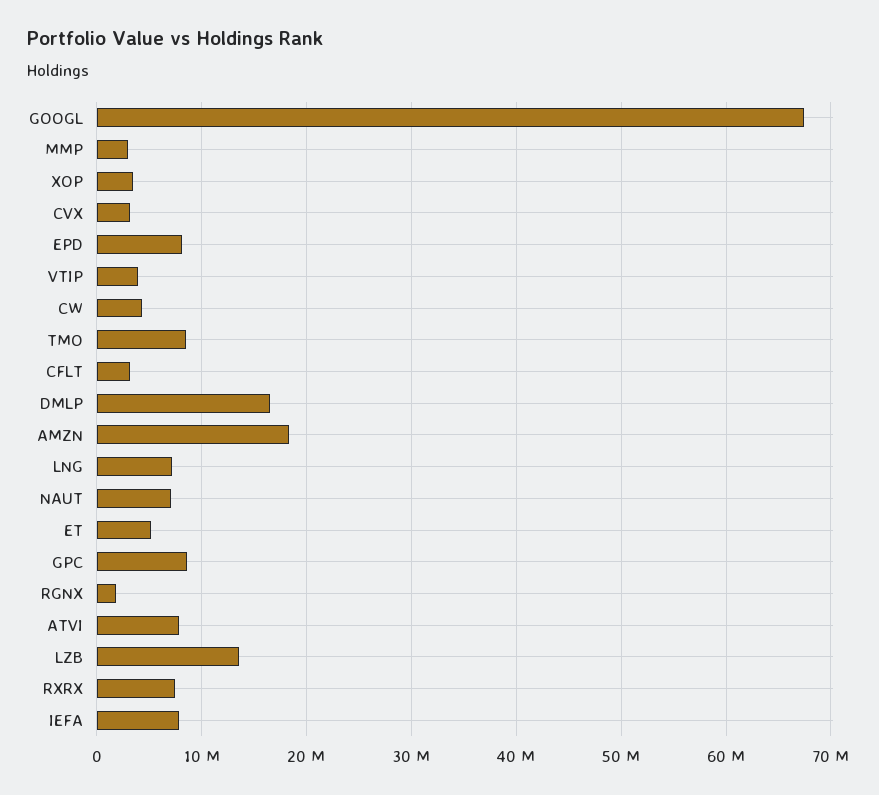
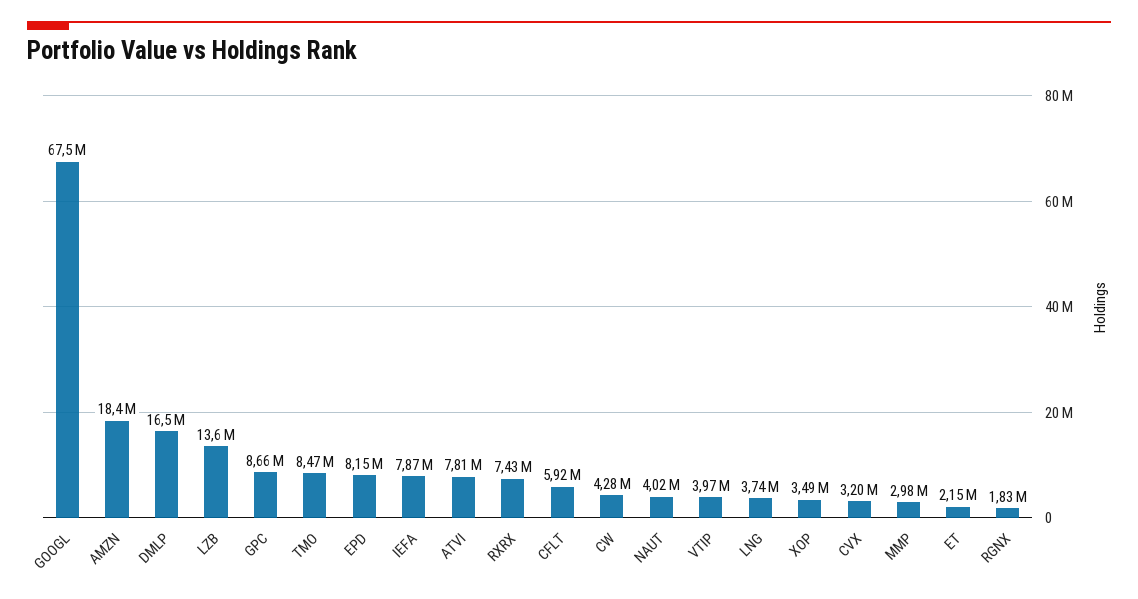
  {
    "GOOGL": 67500000,
    "MMP": 2980000,
    "XOP": 3490000,
    "CVX": 3200000,
    "EPD": 8150000,
    "VTIP": 3970000,
    "CW": 4280000,
    "TMO": 8470000,
-   "CFLT": 3000000,
+   "CFLT": 5920000,
    "DMLP": 16500000,
    "AMZN": 18400000,
-   "LNG": 7000000,
+   "LNG": 3740000,
-   "NAUT": 7000000,
+   "NAUT": 4020000,
-   "ET": 5000000,
+   "ET": 2150000,
    "GPC": 8660000,
    "RGNX": 1830000,
    "ATVI": 7810000,
    "LZB": 13600000,
    "RXRX": 7430000,
    "IEFA": 7870000
  }

